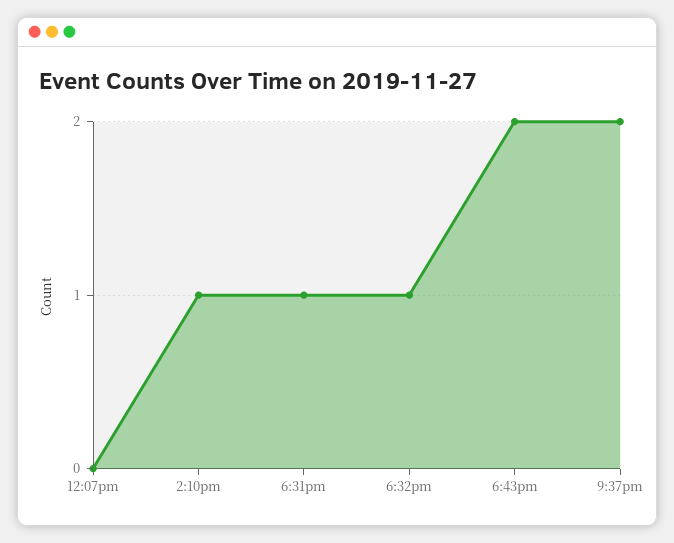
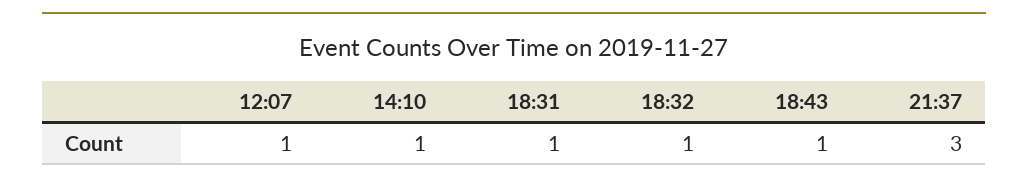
  {
-   "12:07pm": 0,
+   "12:07pm": 1,
    "2:10pm": 1,
    "6:31pm": 1,
    "6:32pm": 1,
-   "6:43pm": 2,
+   "6:43pm": 1,
-   "9:37pm": 2
+   "9:37pm": 3
  }

